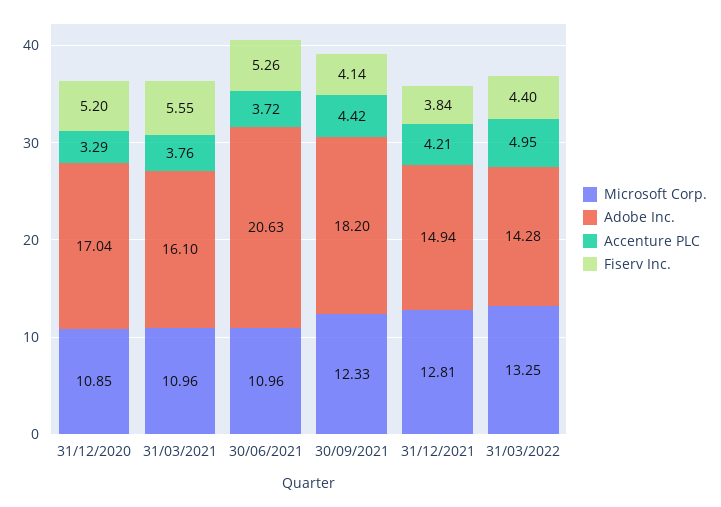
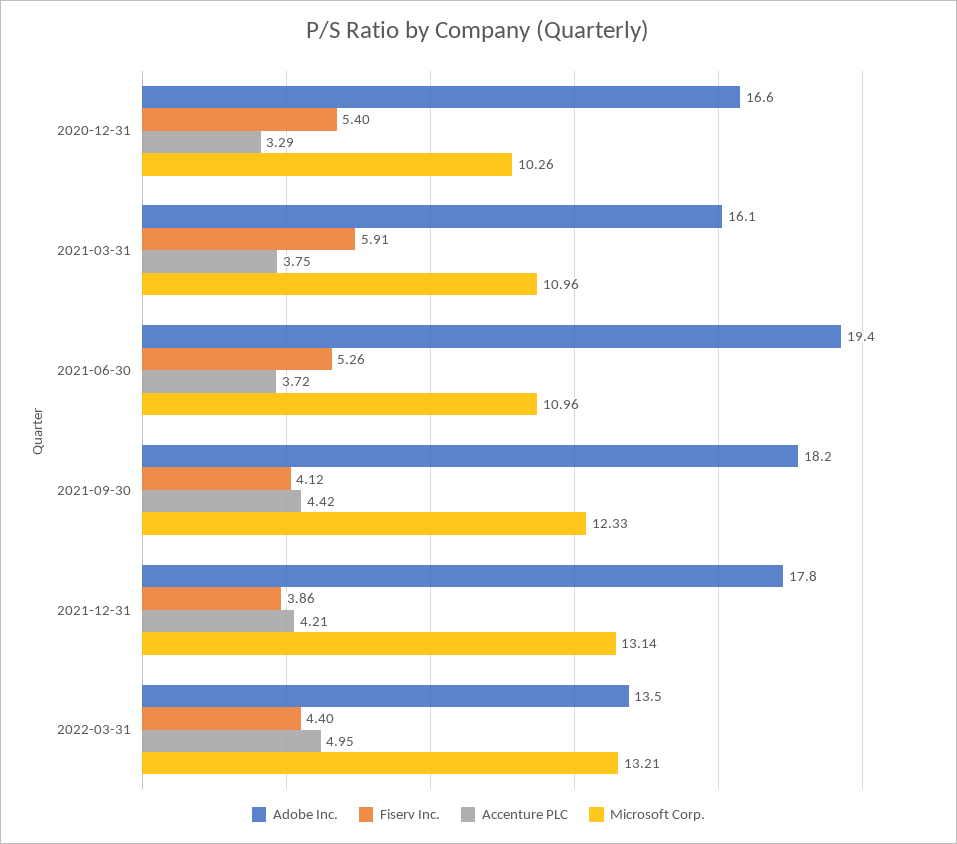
  {
    "Microsoft Corp.": {
-     "31/12/2020": 10.85,
+     "31/12/2020": 10.26,
      "31/03/2021": 10.96,
      "30/06/2021": 10.96,
      "30/09/2021": 12.33,
-     "31/12/2021": 12.81,
+     "31/12/2021": 13.14,
-     "31/03/2022": 13.25
+     "31/03/2022": 13.21
    },
    "Adobe Inc.": {
-     "31/12/2020": 17.04,
+     "31/12/2020": 16.6,
      "31/03/2021": 16.1,
-     "30/06/2021": 20.63,
+     "30/06/2021": 19.4,
      "30/09/2021": 18.2,
-     "31/12/2021": 14.94,
+     "31/12/2021": 17.8,
-     "31/03/2022": 14.28
+     "31/03/2022": 13.5
    },
    "Accenture PLC": {
      "31/12/2020": 3.29,
-     "31/03/2021": 3.76,
+     "31/03/2021": 3.75,
      "30/06/2021": 3.72,
      "30/09/2021": 4.42,
      "31/12/2021": 4.21,
      "31/03/2022": 4.95
    },
    "Fiserv Inc.": {
-     "31/12/2020": 5.2,
+     "31/12/2020": 5.4,
-     "31/03/2021": 5.55,
+     "31/03/2021": 5.91,
      "30/06/2021": 5.26,
-     "30/09/2021": 4.14,
+     "30/09/2021": 4.12,
-     "31/12/2021": 3.84,
+     "31/12/2021": 3.86,
      "31/03/2022": 4.4
    }
  }

